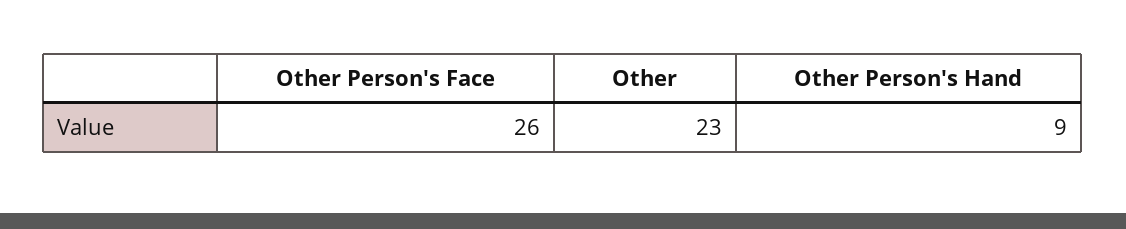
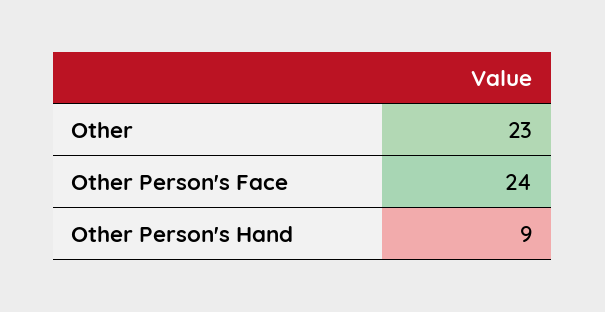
  {
-   "Other Person's Face": 26,
+   "Other Person's Face": 24,
    "Other": 23,
    "Other Person's Hand": 9
  }

